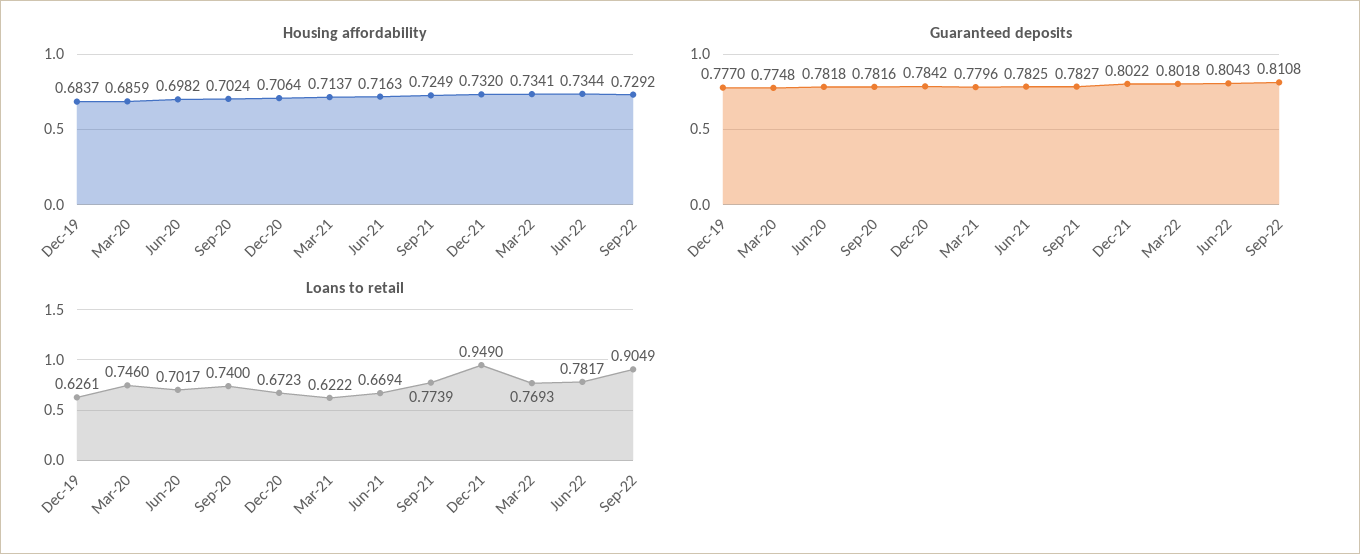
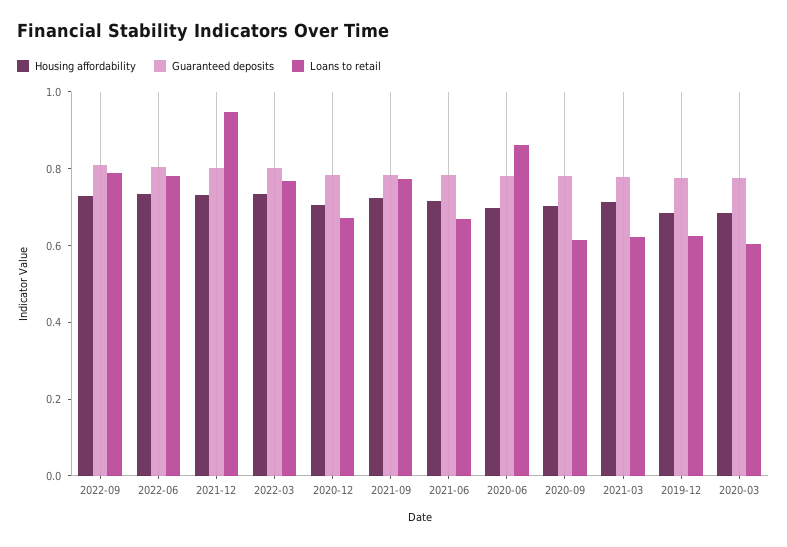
  {
    "Housing affordability": {
      "Dec-19": 0.6837,
      "Mar-20": 0.6859,
      "Jun-20": 0.6982,
      "Sep-20": 0.7024,
      "Dec-20": 0.7064,
      "Mar-21": 0.7137,
      "Jun-21": 0.7163,
      "Sep-21": 0.7249,
      "Dec-21": 0.732,
      "Mar-22": 0.7341,
      "Jun-22": 0.7344,
      "Sep-22": 0.7292
    },
    "Guaranteed deposits": {
      "Dec-19": 0.777,
      "Mar-20": 0.7748,
      "Jun-20": 0.7818,
      "Sep-20": 0.7816,
      "Dec-20": 0.7842,
      "Mar-21": 0.7796,
      "Jun-21": 0.7825,
      "Sep-21": 0.7827,
      "Dec-21": 0.8022,
      "Mar-22": 0.8018,
      "Jun-22": 0.8043,
      "Sep-22": 0.8108
    },
    "Loans to retail": {
      "Dec-19": 0.6261,
-     "Mar-20": 0.746,
+     "Mar-20": 0.6,
-     "Jun-20": 0.7017,
+     "Jun-20": 0.85,
-     "Sep-20": 0.74,
+     "Sep-20": 0.6,
      "Dec-20": 0.6723,
      "Mar-21": 0.6222,
      "Jun-21": 0.6694,
      "Sep-21": 0.7739,
      "Dec-21": 0.949,
      "Mar-22": 0.7693,
      "Jun-22": 0.7817,
-     "Sep-22": 0.9049
+     "Sep-22": 0.8
    }
  }

